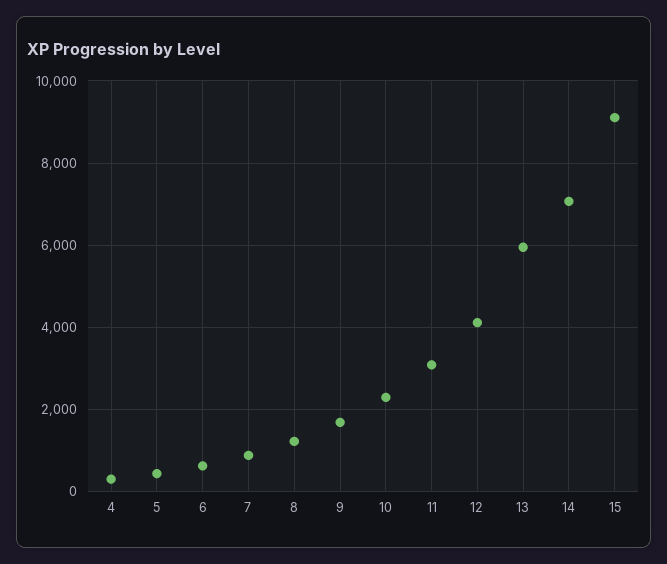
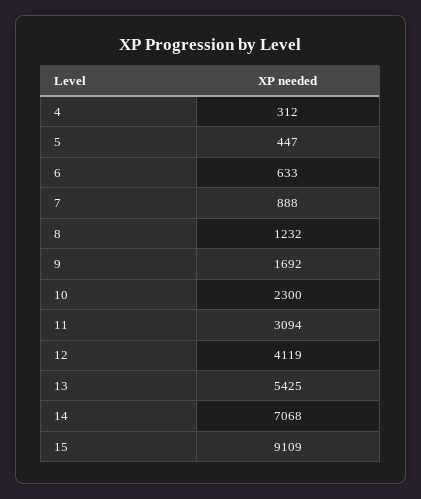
  {
    "4": 312,
    "5": 447,
    "6": 633,
    "7": 888,
    "8": 1232,
    "9": 1692,
    "10": 2300,
    "11": 3094,
    "12": 4119,
-   "13": 6000,
+   "13": 5425,
    "14": 7068,
    "15": 9109
  }

